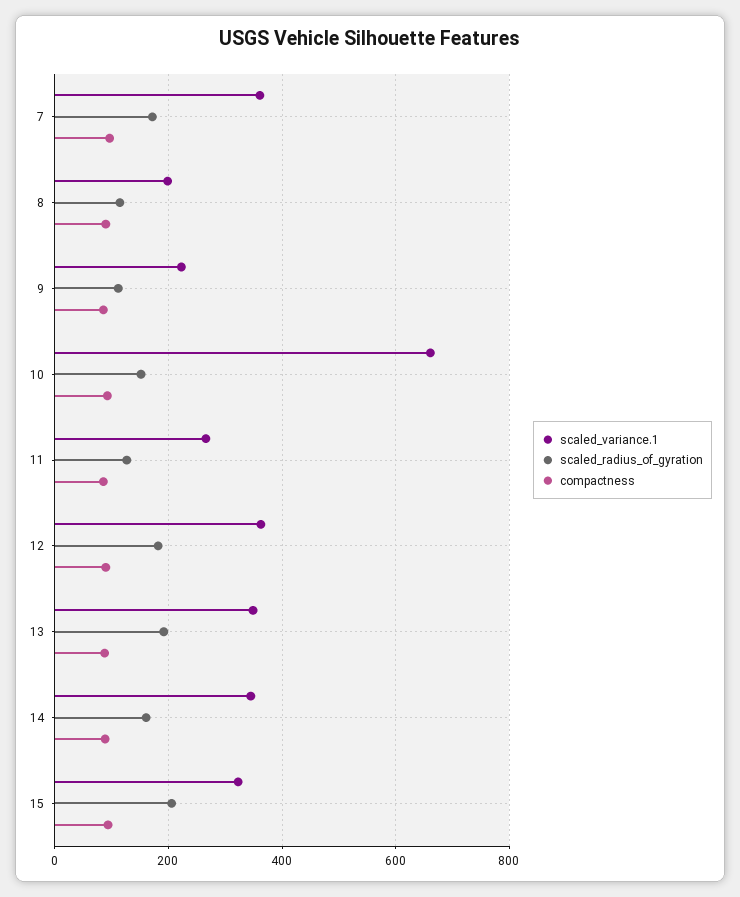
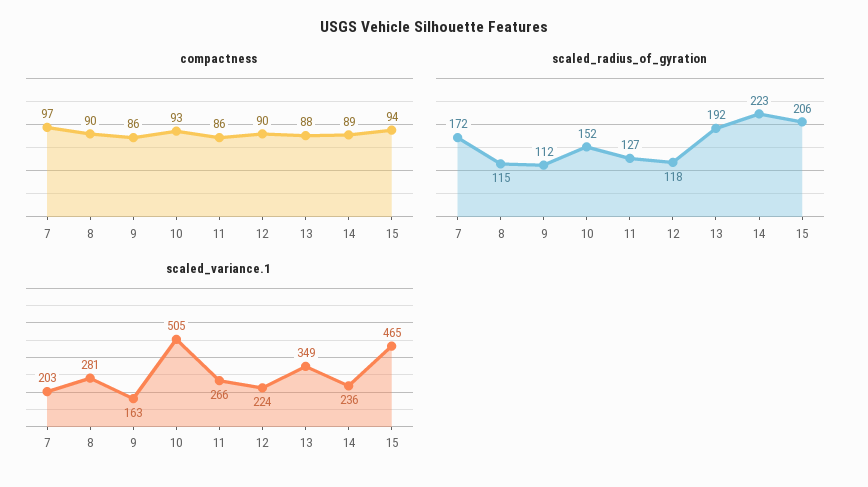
  {
    "scaled_variance.1": {
-     "7": 360,
+     "7": 203,
-     "8": 200,
+     "8": 281,
-     "9": 220,
+     "9": 163,
-     "10": 660,
+     "10": 505,
      "11": 266,
-     "12": 360,
+     "12": 224,
      "13": 349,
-     "14": 340,
+     "14": 236,
-     "15": 320
+     "15": 465
    },
    "scaled_radius_of_gyration": {
      "7": 172,
      "8": 115,
      "9": 112,
      "10": 152,
      "11": 127,
-     "12": 180,
+     "12": 118,
      "13": 192,
-     "14": 160,
+     "14": 223,
      "15": 206
    },
    "compactness": {
      "7": 97,
      "8": 90,
      "9": 86,
      "10": 93,
      "11": 86,
      "12": 90,
      "13": 88,
      "14": 89,
      "15": 94
    }
  }

